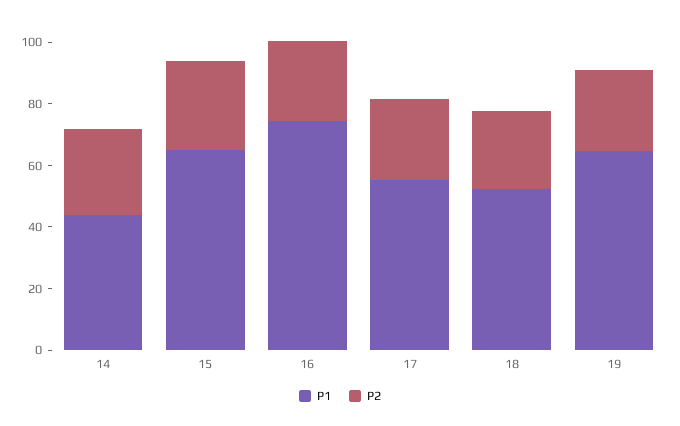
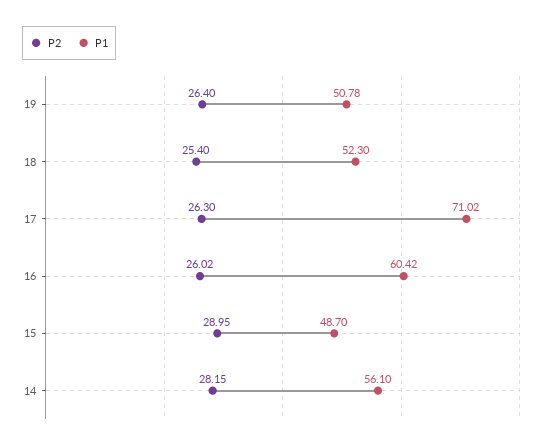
  {
    "P1": {
-     "14": 45,
+     "14": 56.1,
-     "15": 65,
+     "15": 48.7,
-     "16": 75,
+     "16": 60.42,
-     "17": 55,
+     "17": 71.02,
      "18": 52.3,
-     "19": 65
+     "19": 50.78
    },
    "P2": {
      "14": 28.15,
      "15": 28.95,
      "16": 26.02,
      "17": 26.3,
      "18": 25.4,
      "19": 26.4
    }
  }

